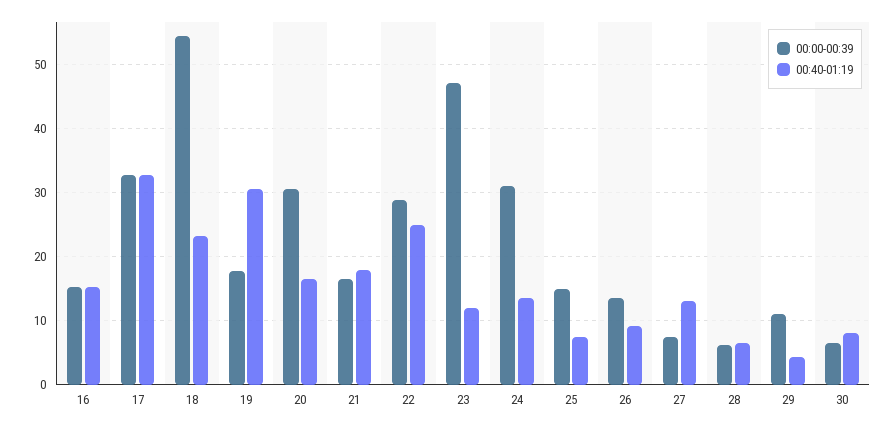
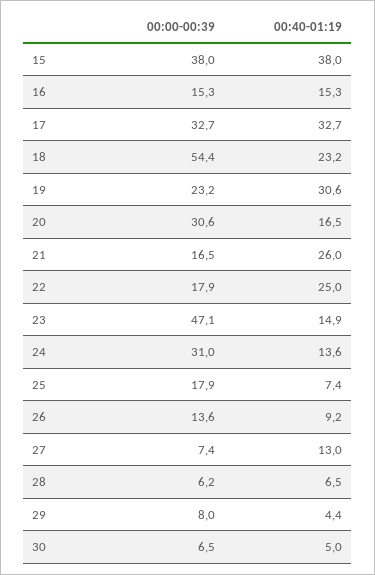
  {
    "00:00-00:39": {
      "16": 15.3,
      "17": 32.7,
      "18": 54.4,
-     "19": 18,
+     "19": 23.2,
      "20": 30.6,
      "21": 16.5,
-     "22": 29,
+     "22": 17.9,
      "23": 47.1,
      "24": 31,
-     "25": 15,
+     "25": 17.9,
      "26": 13.6,
      "27": 7.4,
      "28": 6.2,
-     "29": 11,
+     "29": 8,
-     "30": 6.5
+     "30": 6.5,
+     "15": 38
    },
    "00:40-01:19": {
      "16": 15.3,
      "17": 32.7,
      "18": 23.2,
      "19": 30.6,
      "20": 16.5,
-     "21": 18,
+     "21": 26,
      "22": 25,
-     "23": 12,
+     "23": 14.9,
      "24": 13.6,
      "25": 7.4,
      "26": 9.2,
      "27": 13,
      "28": 6.5,
      "29": 4.4,
-     "30": 8
+     "30": 5,
+     "15": 38
    }
  }

